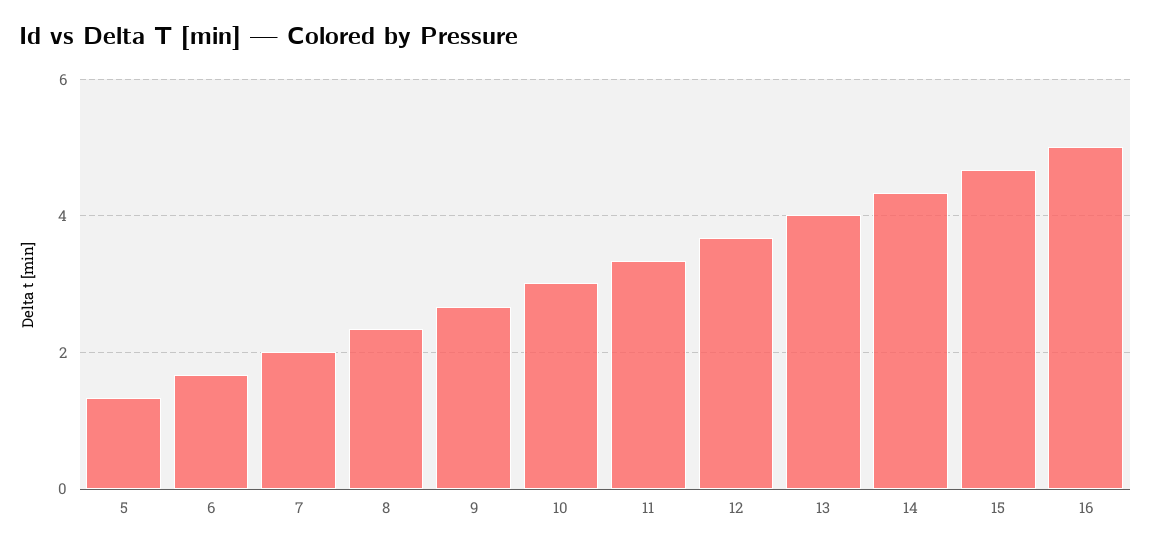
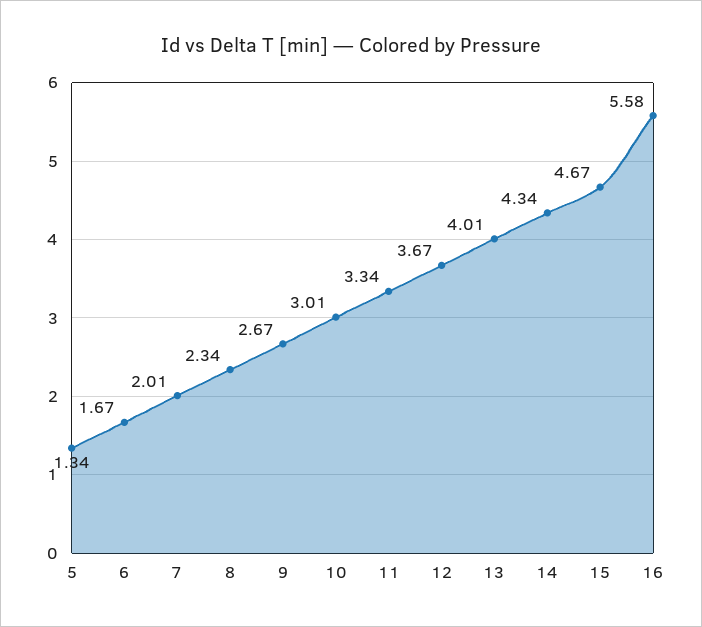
  {
    "5": 1.34,
    "6": 1.67,
    "7": 2.01,
    "8": 2.34,
    "9": 2.67,
    "10": 3.01,
    "11": 3.34,
    "12": 3.67,
    "13": 4.01,
    "14": 4.34,
    "15": 4.67,
-   "16": 5
+   "16": 5.58
  }

